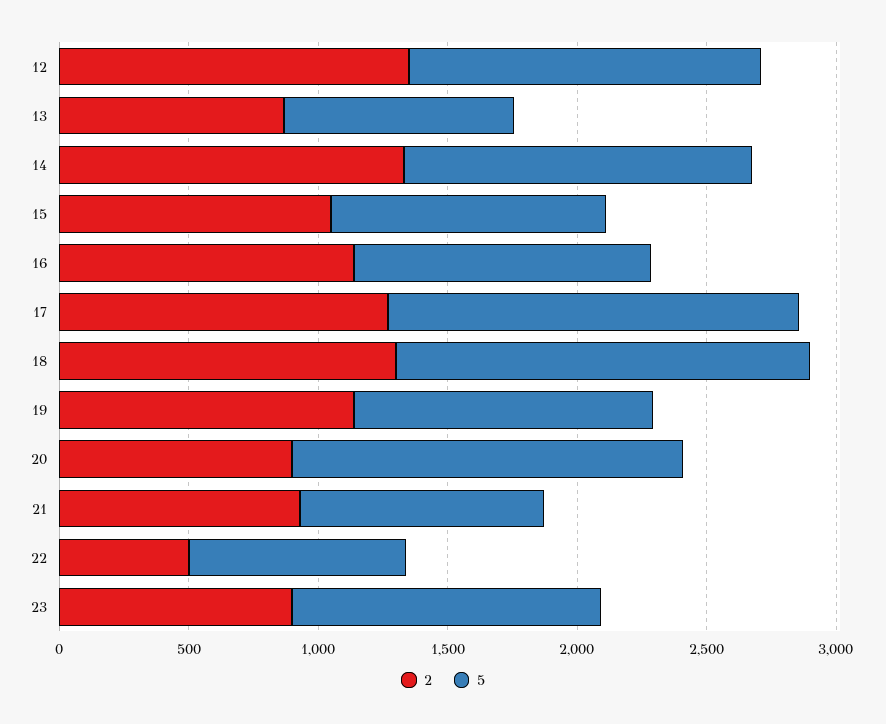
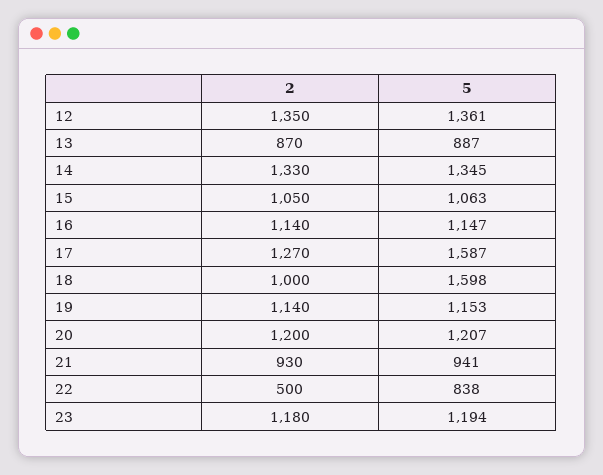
  {
    "2": {
      "12": 1350,
      "13": 870,
      "14": 1330,
      "15": 1050,
      "16": 1140,
      "17": 1270,
-     "18": 1300,
+     "18": 1000,
      "19": 1140,
-     "20": 900,
+     "20": 1200,
      "21": 930,
      "22": 500,
-     "23": 900
+     "23": 1180
    },
    "5": {
      "12": 1361,
      "13": 887,
      "14": 1345,
      "15": 1063,
      "16": 1147,
      "17": 1587,
      "18": 1598,
      "19": 1153,
-     "20": 1500,
+     "20": 1207,
      "21": 941,
      "22": 838,
      "23": 1194
    }
  }

